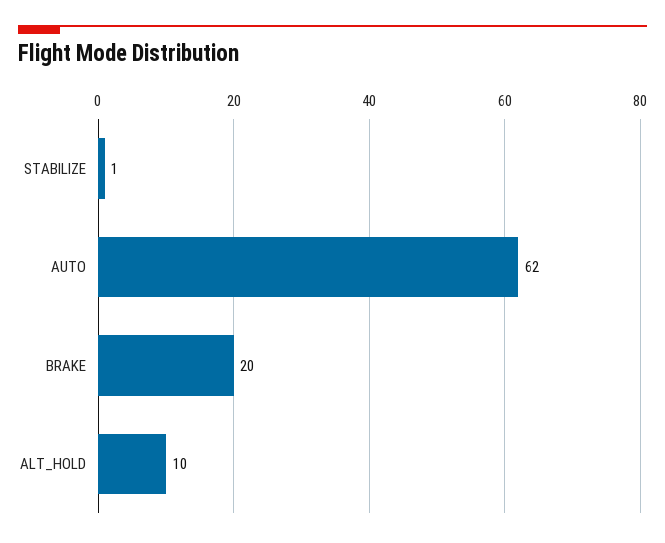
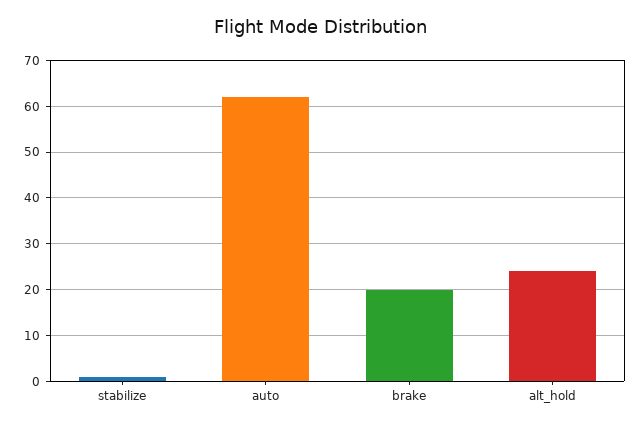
  {
    "STABILIZE": 1,
    "AUTO": 62,
    "BRAKE": 20,
-   "ALT_HOLD": 10
+   "ALT_HOLD": 25
  }

